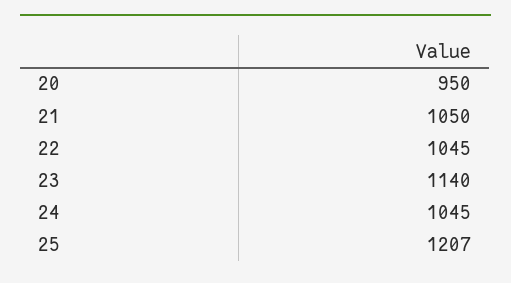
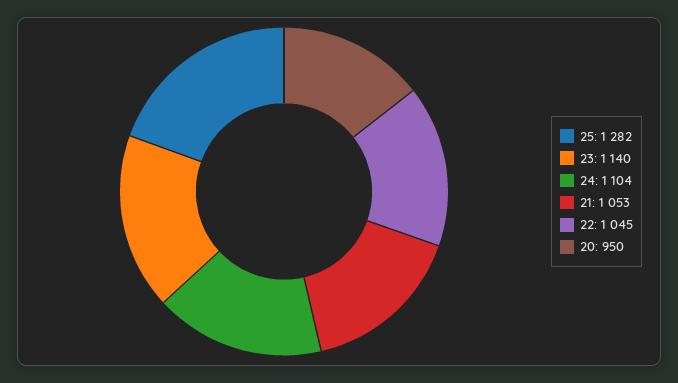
  {
    "20": 950,
-   "21": 1050,
+   "21": 1053,
    "22": 1045,
    "23": 1140,
-   "24": 1045,
+   "24": 1104,
-   "25": 1207
+   "25": 1282
  }

